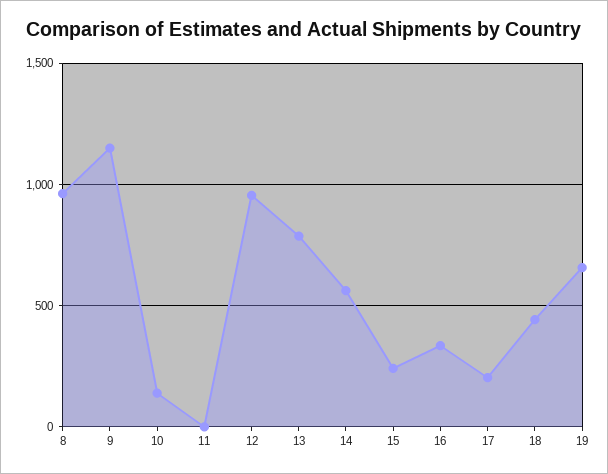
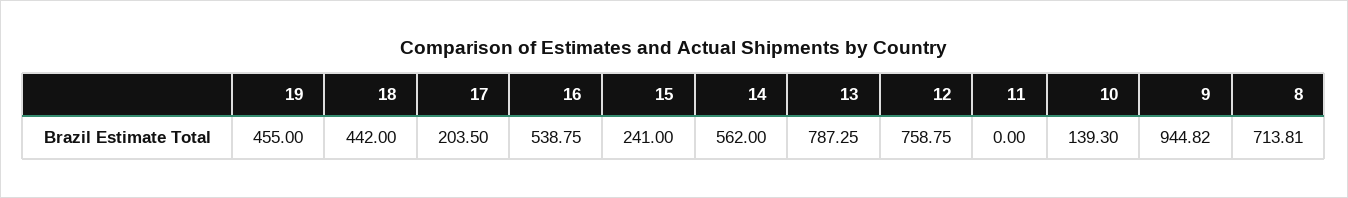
  {
-   "8": 950,
+   "8": 713.81,
-   "9": 1150,
+   "9": 944.82,
    "10": 139.3,
    "11": 0,
-   "12": 950,
+   "12": 758.75,
    "13": 787.25,
    "14": 562,
    "15": 241,
-   "16": 350,
+   "16": 538.75,
    "17": 203.5,
    "18": 442,
-   "19": 650
+   "19": 455
  }

